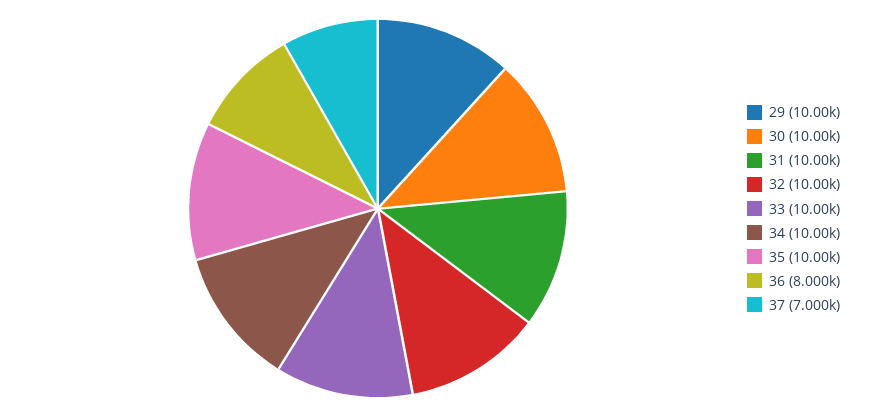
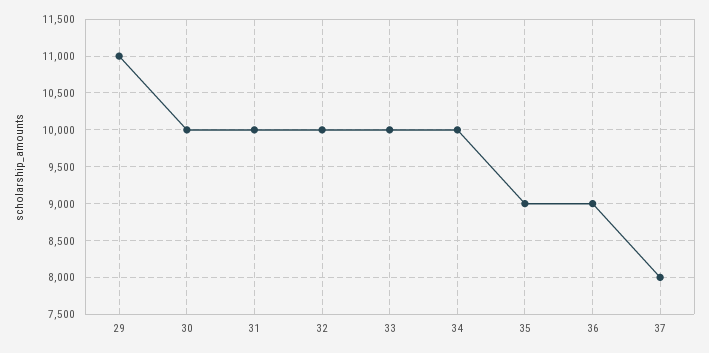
  {
-   "29": 10000,
+   "29": 11000,
    "30": 10000,
    "31": 10000,
    "32": 10000,
    "33": 10000,
    "34": 10000,
-   "35": 10000,
+   "35": 9000,
-   "36": 8000,
+   "36": 9000,
-   "37": 7000
+   "37": 8000
  }

